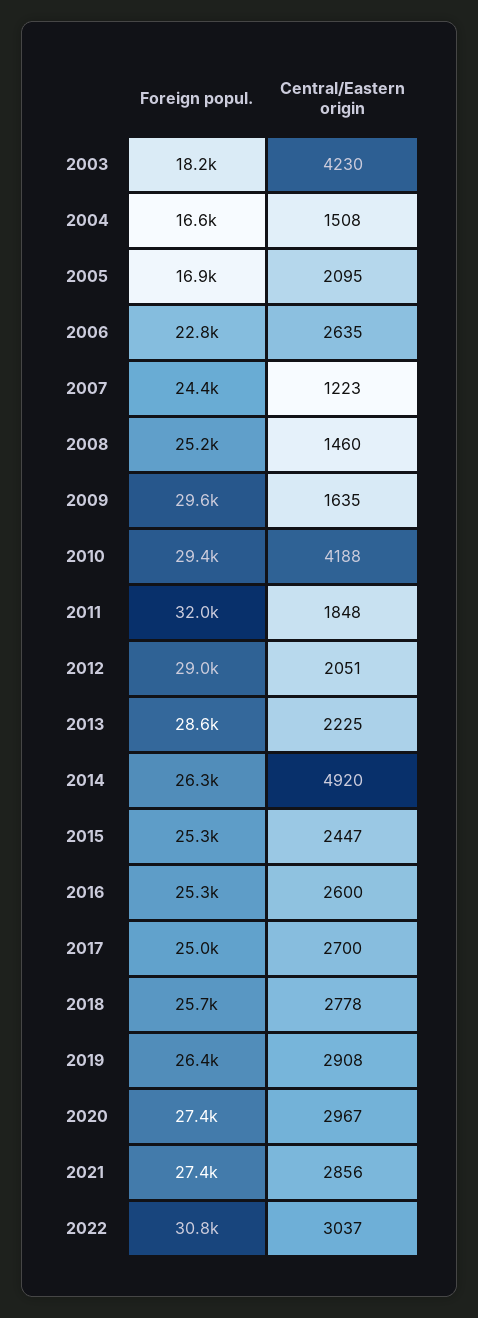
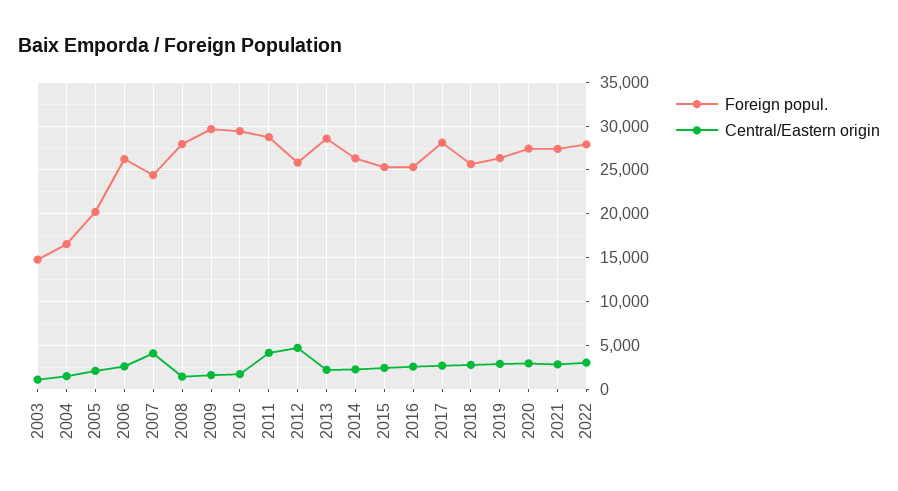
  {
    "Foreign popul.": {
-     "2003": 18200,
+     "2003": 15000,
      "2004": 16600,
-     "2005": 16900,
+     "2005": 20000,
-     "2006": 22800,
+     "2006": 26000,
      "2007": 24400,
-     "2008": 25200,
+     "2008": 28000,
      "2009": 29600,
      "2010": 29400,
-     "2011": 32000,
+     "2011": 29000,
-     "2012": 29000,
+     "2012": 26000,
      "2013": 28600,
      "2014": 26300,
      "2015": 25300,
      "2016": 25300,
-     "2017": 25000,
+     "2017": 28000,
      "2018": 25700,
      "2019": 26400,
      "2020": 27400,
      "2021": 27400,
-     "2022": 30800
+     "2022": 28000
    },
    "Central/Eastern origin": {
-     "2003": 4230,
+     "2003": 1000,
      "2004": 1508,
      "2005": 2095,
      "2006": 2635,
-     "2007": 1223,
+     "2007": 4000,
      "2008": 1460,
      "2009": 1635,
-     "2010": 4188,
+     "2010": 2000,
-     "2011": 1848,
+     "2011": 4000,
-     "2012": 2051,
+     "2012": 5000,
      "2013": 2225,
-     "2014": 4920,
+     "2014": 2000,
      "2015": 2447,
      "2016": 2600,
      "2017": 2700,
      "2018": 2778,
      "2019": 2908,
      "2020": 2967,
      "2021": 2856,
      "2022": 3037
    }
  }

